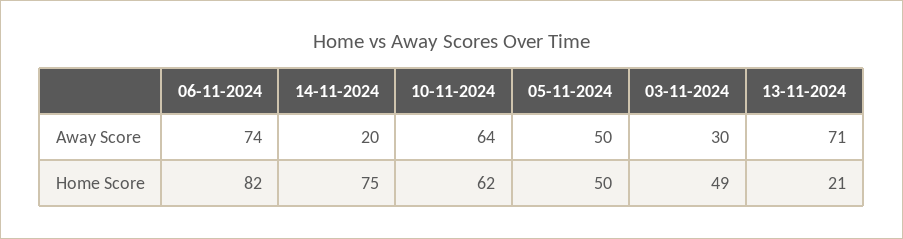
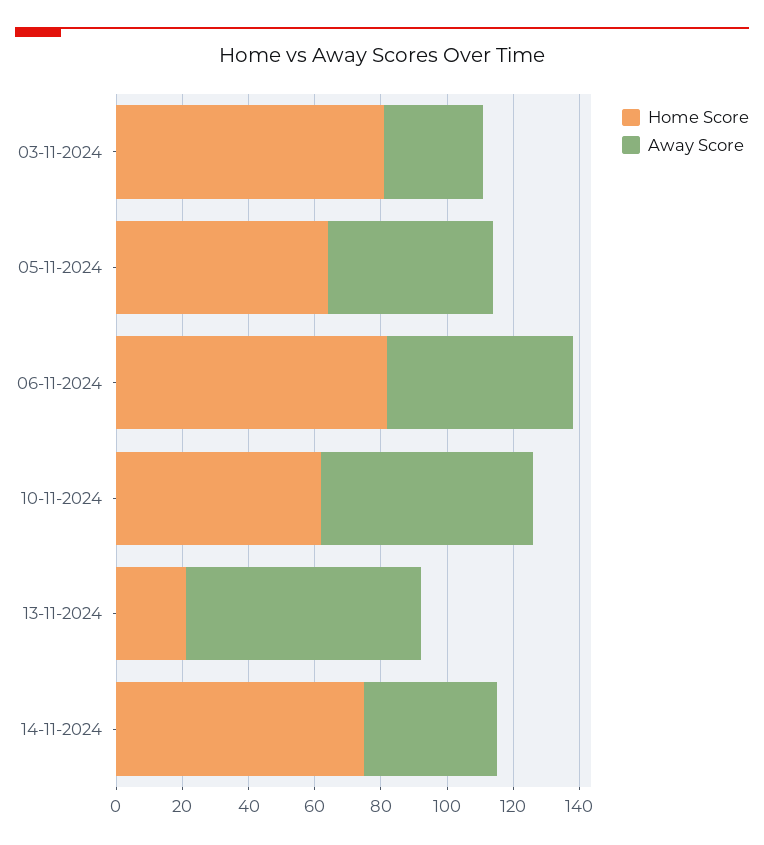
  {
    "Away Score": {
-     "06-11-2024": 74,
+     "06-11-2024": 55,
-     "14-11-2024": 20,
+     "14-11-2024": 40,
      "10-11-2024": 64,
      "05-11-2024": 50,
      "03-11-2024": 30,
      "13-11-2024": 71
    },
    "Home Score": {
      "06-11-2024": 82,
      "14-11-2024": 75,
      "10-11-2024": 62,
-     "05-11-2024": 50,
+     "05-11-2024": 65,
-     "03-11-2024": 49,
+     "03-11-2024": 80,
      "13-11-2024": 21
    }
  }

